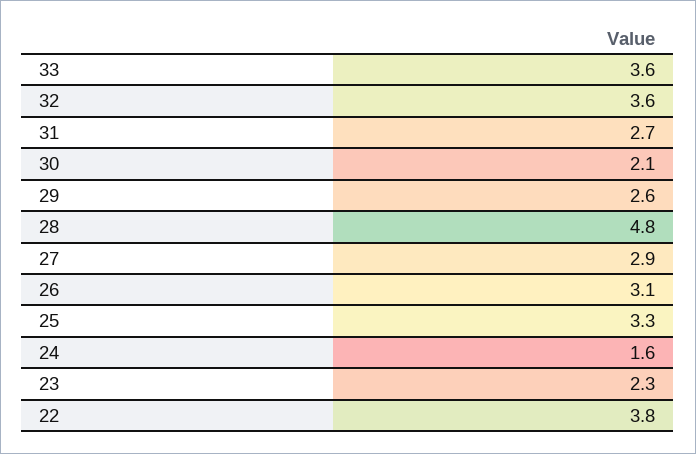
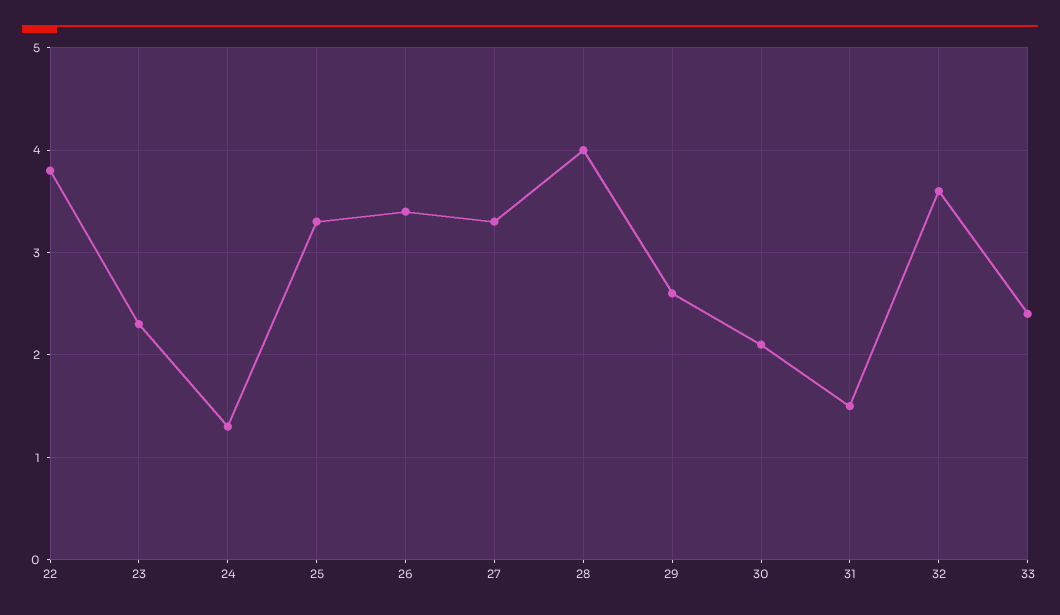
  {
-   "33": 3.6,
+   "33": 2.4,
    "32": 3.6,
-   "31": 2.7,
+   "31": 1.5,
    "30": 2.1,
    "29": 2.6,
-   "28": 4.8,
+   "28": 4,
-   "27": 2.9,
+   "27": 3.3,
-   "26": 3.1,
+   "26": 3.4,
    "25": 3.3,
-   "24": 1.6,
+   "24": 1.3,
    "23": 2.3,
    "22": 3.8
  }

